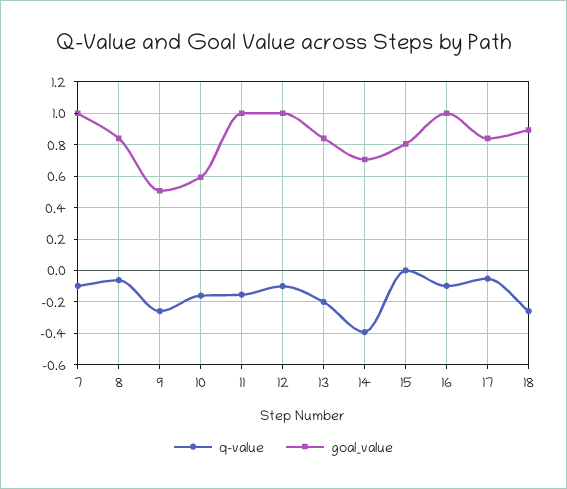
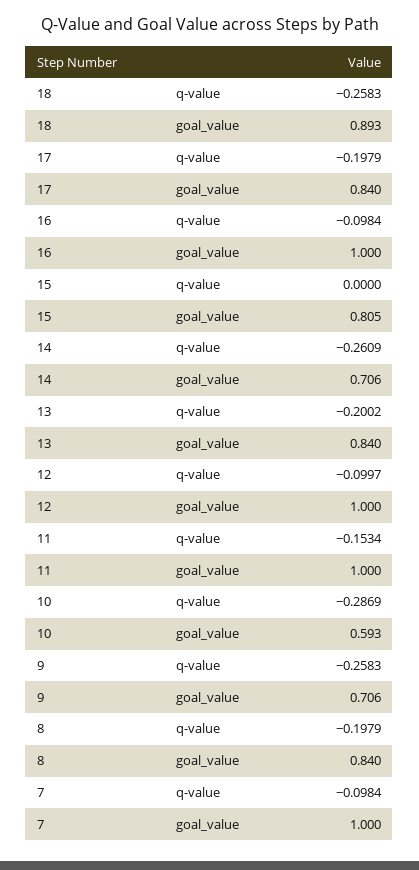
  {
    "q-value": {
      "7": -0.0984,
-     "8": -0.05,
+     "8": -0.1979,
      "9": -0.2583,
-     "10": -0.15,
+     "10": -0.2869,
      "11": -0.1534,
      "12": -0.0997,
      "13": -0.2002,
-     "14": -0.4,
+     "14": -0.2609,
      "15": 0,
      "16": -0.0984,
-     "17": -0.05,
+     "17": -0.1979,
      "18": -0.2583
    },
    "goal_value": {
      "7": 1,
      "8": 0.84,
-     "9": 0.5,
+     "9": 0.706,
      "10": 0.593,
      "11": 1,
      "12": 1,
      "13": 0.84,
      "14": 0.706,
      "15": 0.805,
      "16": 1,
      "17": 0.84,
      "18": 0.893
    }
  }

